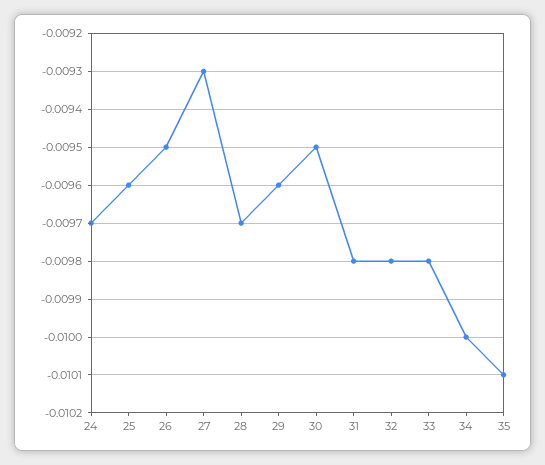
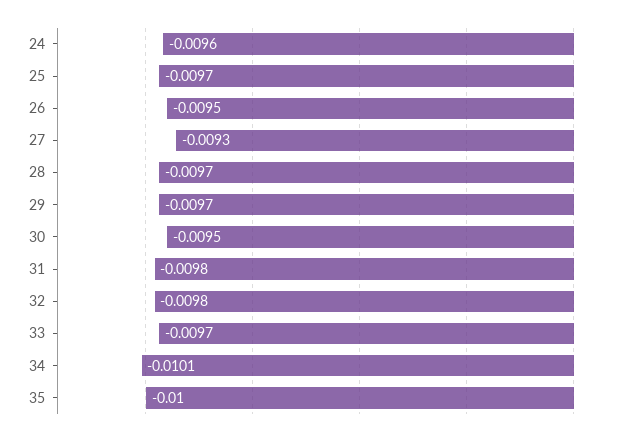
  {
-   "24": -0.0097,
+   "24": -0.0096,
-   "25": -0.0096,
+   "25": -0.0097,
    "26": -0.0095,
    "27": -0.0093,
    "28": -0.0097,
-   "29": -0.0096,
+   "29": -0.0097,
    "30": -0.0095,
    "31": -0.0098,
    "32": -0.0098,
-   "33": -0.0098,
+   "33": -0.0097,
-   "34": -0.01,
+   "34": -0.0101,
-   "35": -0.0101
+   "35": -0.01
  }

